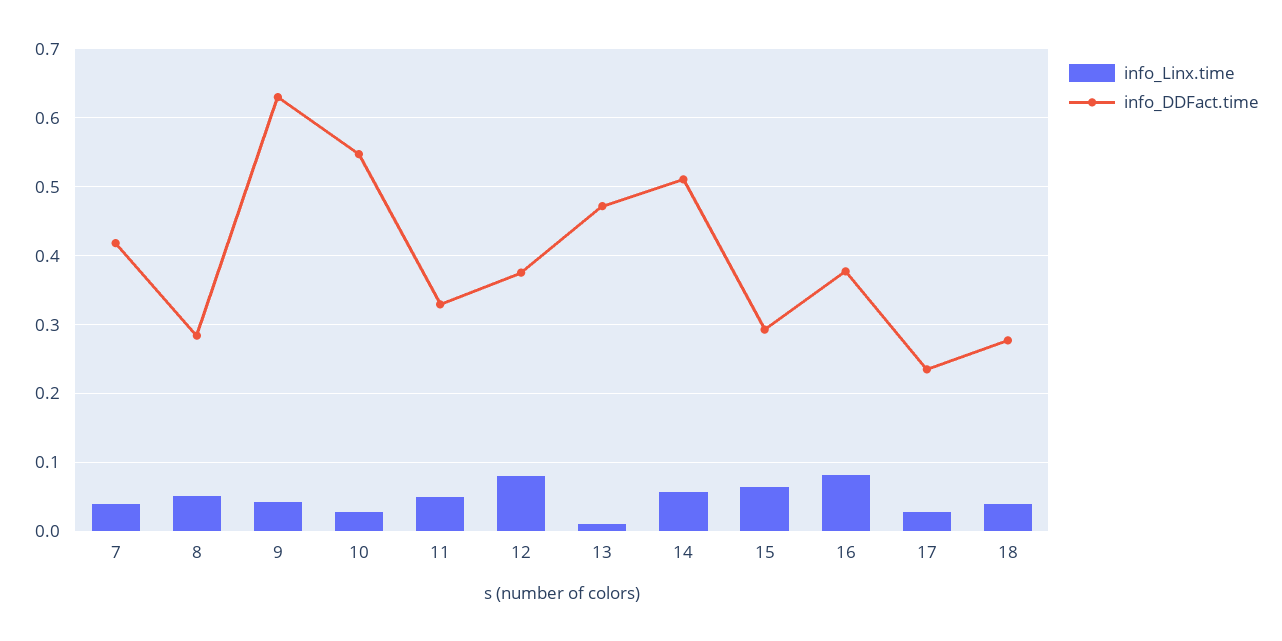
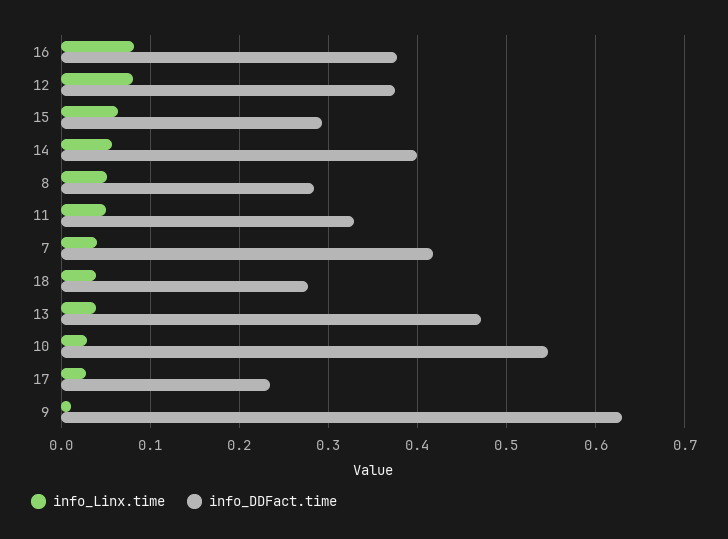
  {
    "info_Linx.time": {
      "7": 0.04,
      "8": 0.05,
-     "9": 0.04,
+     "9": 0.01,
      "10": 0.03,
      "11": 0.05,
      "12": 0.08,
-     "13": 0.01,
+     "13": 0.04,
      "14": 0.06,
      "15": 0.06,
      "16": 0.08,
      "17": 0.03,
      "18": 0.04
    },
    "info_DDFact.time": {
      "7": 0.42,
      "8": 0.28,
      "9": 0.63,
      "10": 0.55,
      "11": 0.33,
      "12": 0.38,
      "13": 0.47,
-     "14": 0.51,
+     "14": 0.4,
      "15": 0.29,
      "16": 0.38,
      "17": 0.23,
      "18": 0.28
    }
  }

